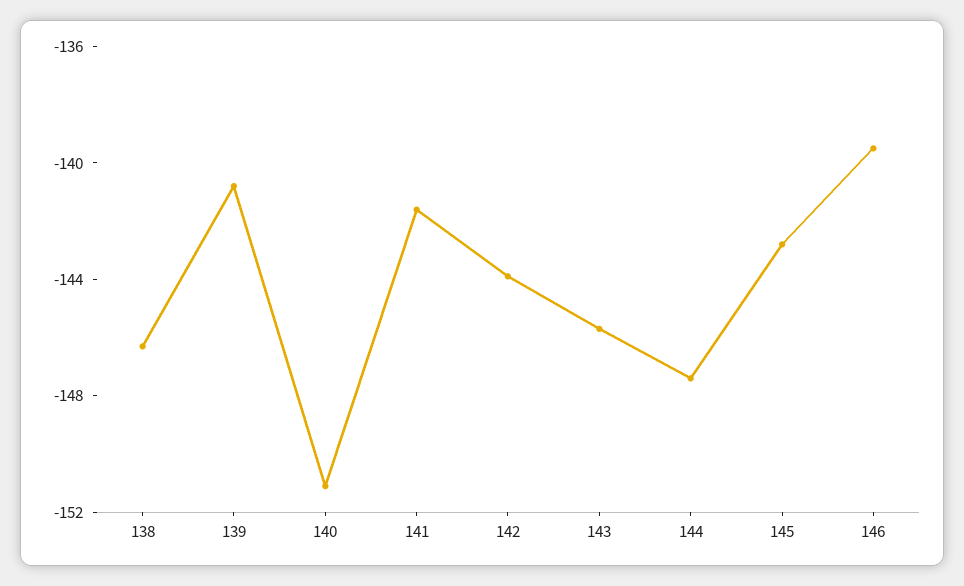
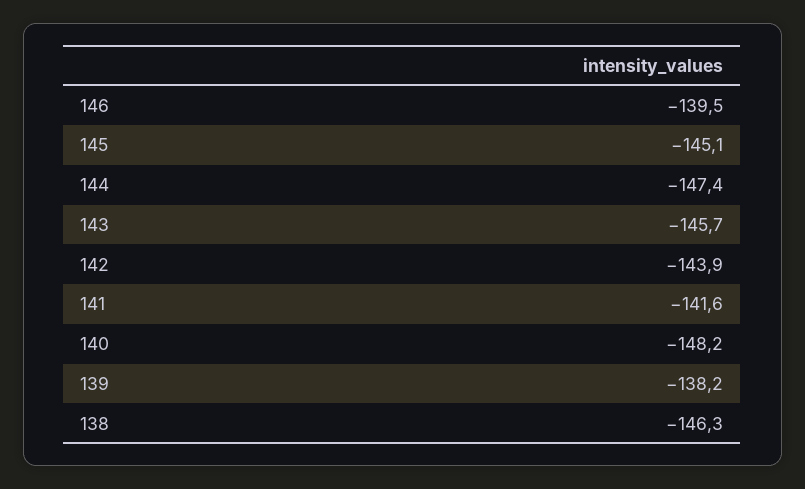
  {
    "138": -146.3,
-   "139": -141,
+   "139": -138.2,
-   "140": -151,
+   "140": -148.2,
    "141": -141.6,
    "142": -143.9,
    "143": -145.7,
    "144": -147.4,
-   "145": -143,
+   "145": -145.1,
    "146": -139.5
  }

